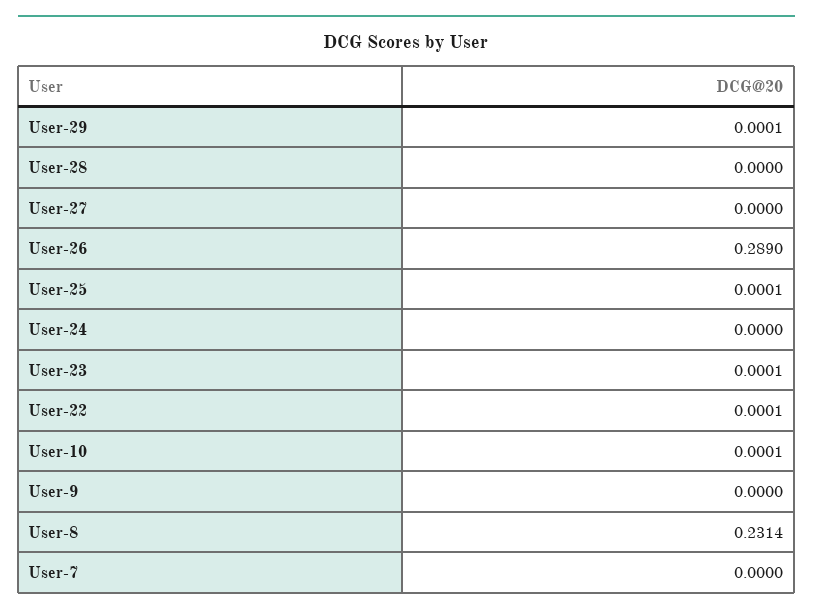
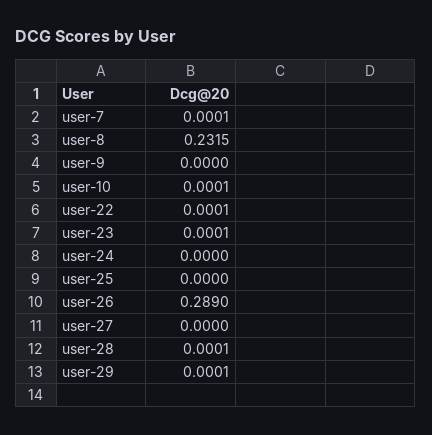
  {
    "User-29": 0.0001,
-   "User-28": 0,
+   "User-28": 0.0001,
    "User-27": 0,
    "User-26": 0.289,
-   "User-25": 0.0001,
+   "User-25": 0,
    "User-24": 0,
    "User-23": 0.0001,
    "User-22": 0.0001,
    "User-10": 0.0001,
    "User-9": 0,
-   "User-8": 0.2314,
+   "User-8": 0.2315,
-   "User-7": 0
+   "User-7": 0.0001
  }

